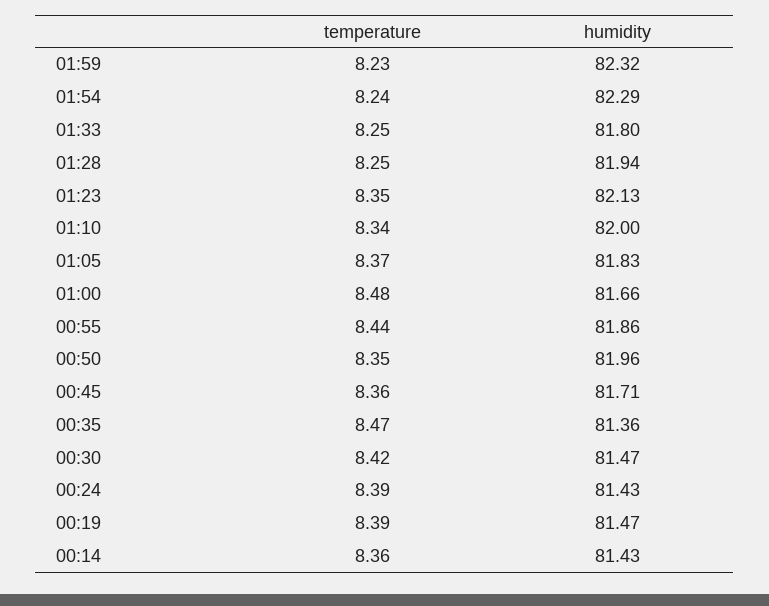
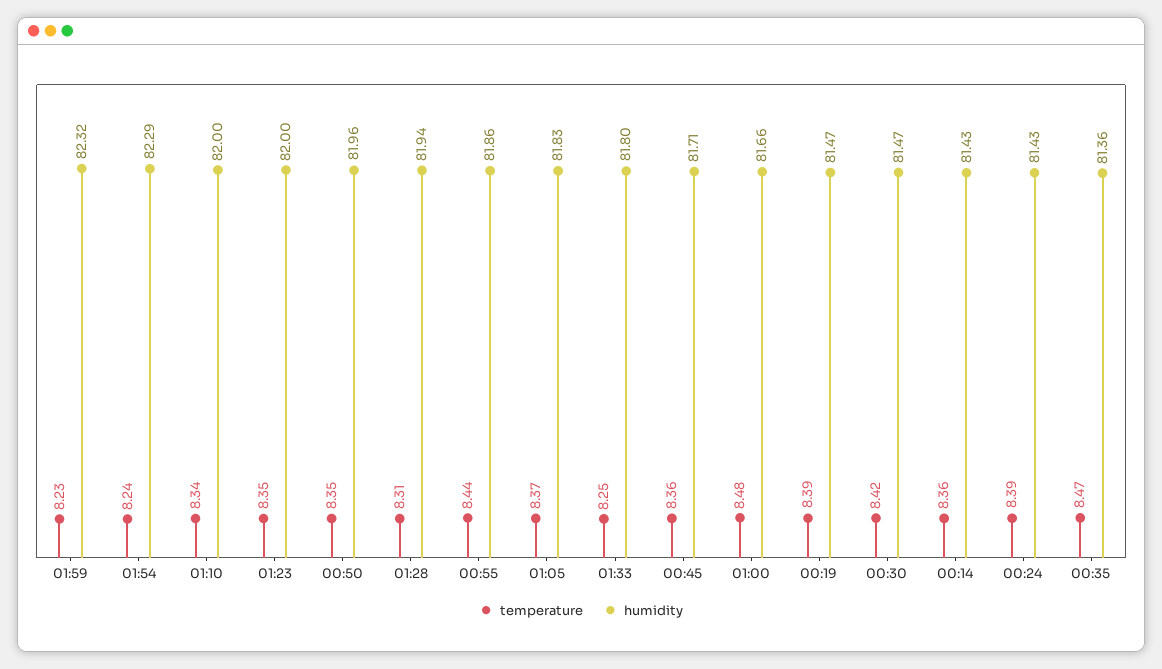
  {
    "temperature": {
      "01:59": 8.23,
      "01:54": 8.24,
      "01:33": 8.25,
-     "01:28": 8.25,
+     "01:28": 8.31,
      "01:23": 8.35,
      "01:10": 8.34,
      "01:05": 8.37,
      "01:00": 8.48,
      "00:55": 8.44,
      "00:50": 8.35,
      "00:45": 8.36,
      "00:35": 8.47,
      "00:30": 8.42,
      "00:24": 8.39,
      "00:19": 8.39,
      "00:14": 8.36
    },
    "humidity": {
      "01:59": 82.32,
      "01:54": 82.29,
      "01:33": 81.8,
      "01:28": 81.94,
-     "01:23": 82.13,
+     "01:23": 82,
      "01:10": 82,
      "01:05": 81.83,
      "01:00": 81.66,
      "00:55": 81.86,
      "00:50": 81.96,
      "00:45": 81.71,
      "00:35": 81.36,
      "00:30": 81.47,
      "00:24": 81.43,
      "00:19": 81.47,
      "00:14": 81.43
    }
  }

